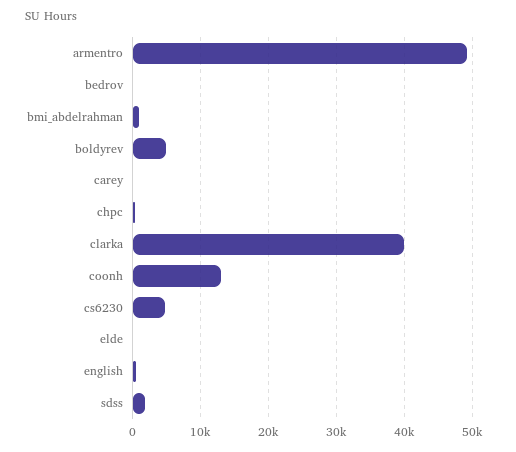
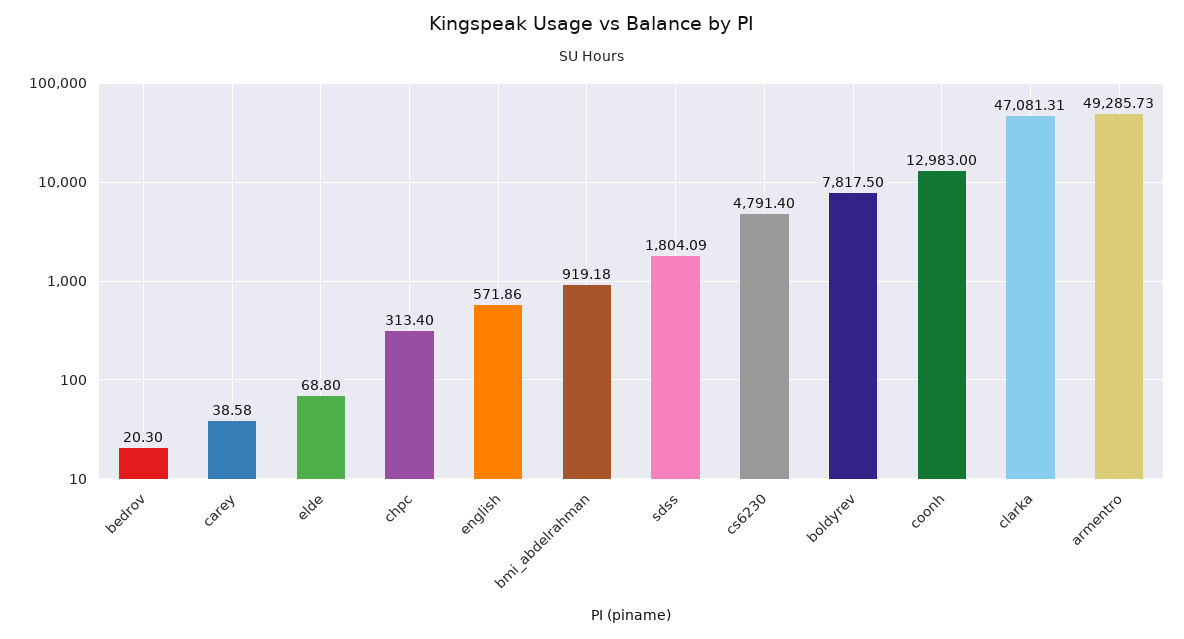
  {
    "armentro": 49285.73,
    "bedrov": 20.3,
    "bmi_abdelrahman": 919.18,
-   "boldyrev": 5000,
+   "boldyrev": 7817.5,
    "carey": 38.58,
    "chpc": 313.4,
-   "clarka": 40000,
+   "clarka": 47081.31,
    "coonh": 12983,
    "cs6230": 4791.4,
    "elde": 68.8,
    "english": 571.86,
    "sdss": 1804.09
  }

